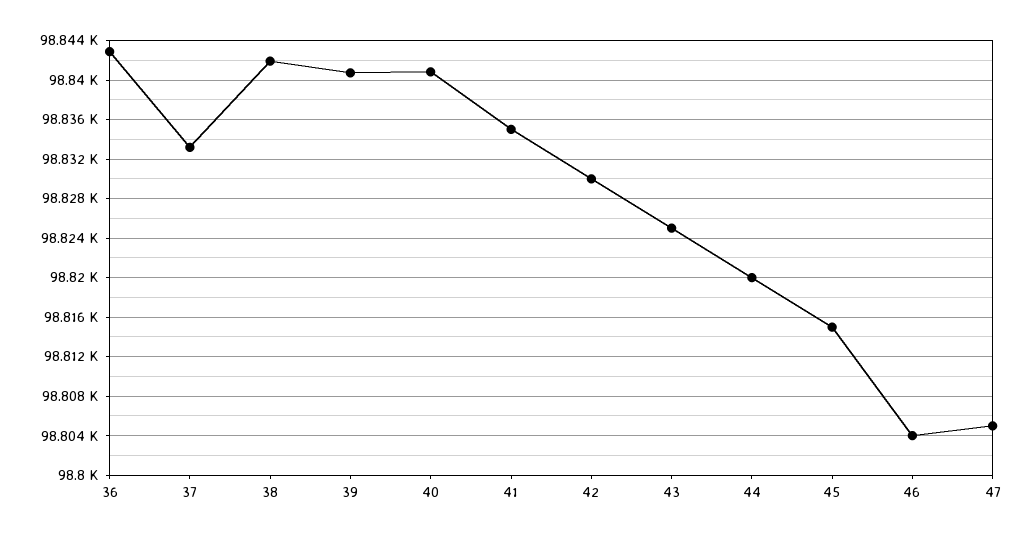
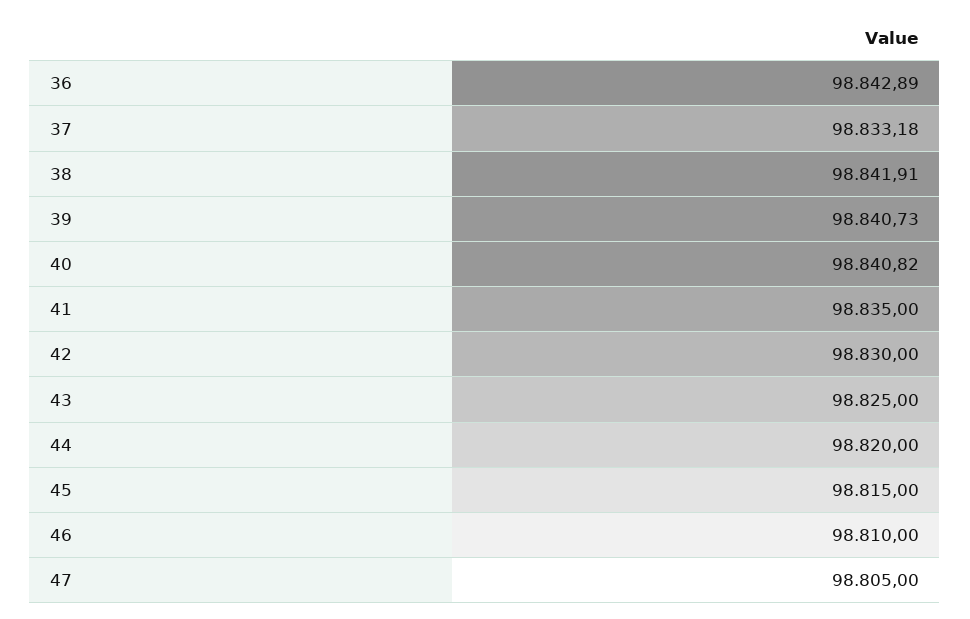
  {
    "36": 98842.89,
    "37": 98833.18,
    "38": 98841.91,
    "39": 98840.73,
    "40": 98840.82,
    "41": 98835,
    "42": 98830,
    "43": 98825,
    "44": 98820,
    "45": 98815,
-   "46": 98804,
+   "46": 98810,
    "47": 98805
  }

